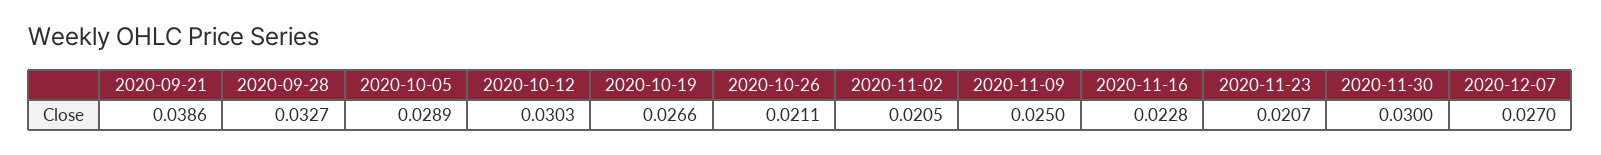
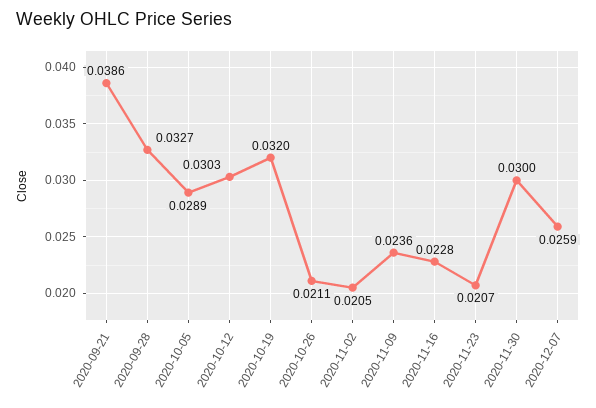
  {
    "2020-09-21": 0.0386,
    "2020-09-28": 0.0327,
    "2020-10-05": 0.0289,
    "2020-10-12": 0.0303,
-   "2020-10-19": 0.0266,
+   "2020-10-19": 0.032,
    "2020-10-26": 0.0211,
    "2020-11-02": 0.0205,
-   "2020-11-09": 0.025,
+   "2020-11-09": 0.0236,
    "2020-11-16": 0.0228,
    "2020-11-23": 0.0207,
    "2020-11-30": 0.03,
-   "2020-12-07": 0.027
+   "2020-12-07": 0.0259
  }

